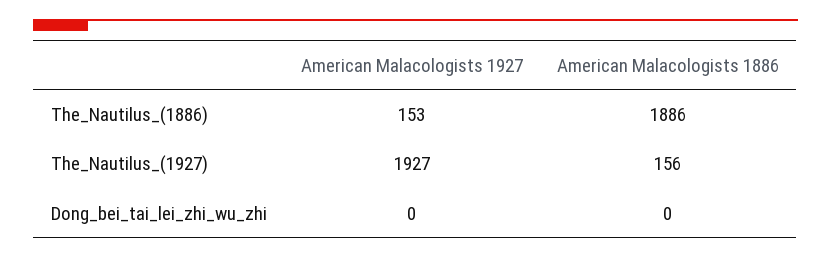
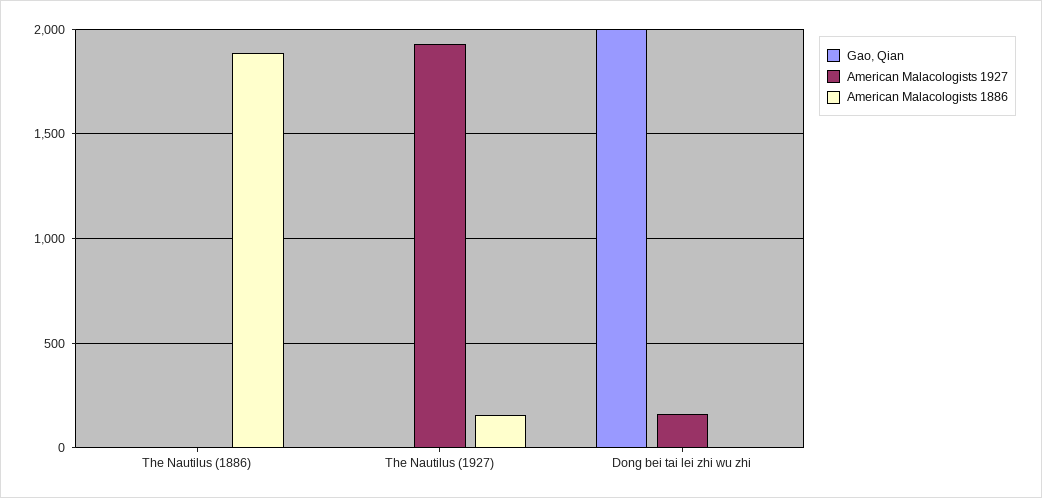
  {
    "American Malacologists 1927": {
-     "The_Nautilus_(1886)": 153,
+     "The_Nautilus_(1886)": 0,
      "The_Nautilus_(1927)": 1927,
-     "Dong_bei_tai_lei_zhi_wu_zhi": 0
+     "Dong_bei_tai_lei_zhi_wu_zhi": 150
    },
    "American Malacologists 1886": {
      "The_Nautilus_(1886)": 1886,
      "The_Nautilus_(1927)": 156,
      "Dong_bei_tai_lei_zhi_wu_zhi": 0
-   }
+   },
+   "Gao, Qian": {
+     "The_Nautilus_(1886)": 0,
+     "The_Nautilus_(1927)": 0,
+     "Dong_bei_tai_lei_zhi_wu_zhi": 2000
+   }
  }

